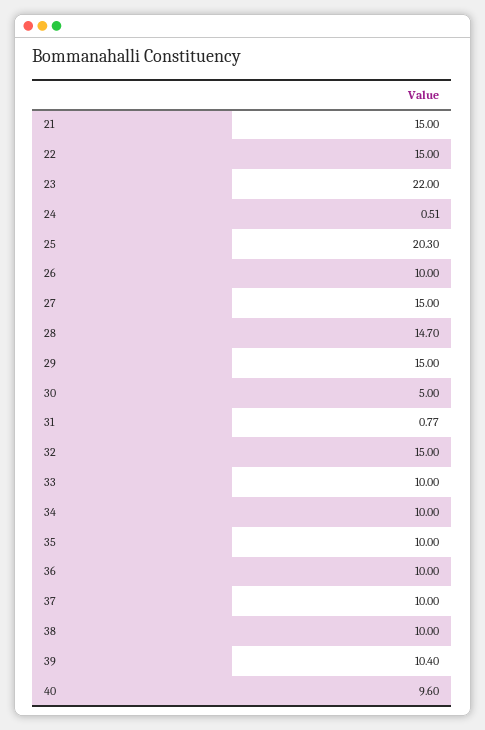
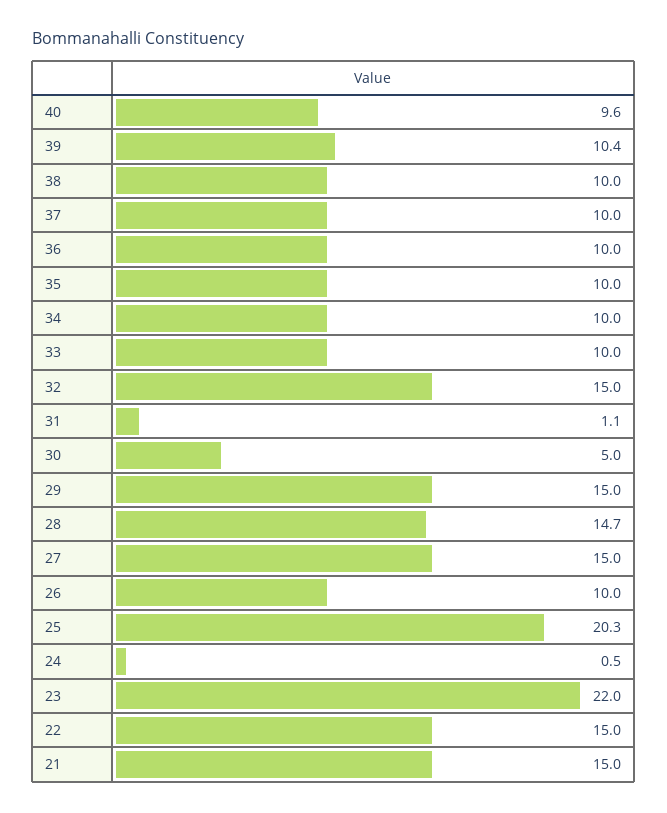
  {
    "21": 15,
    "22": 15,
    "23": 22,
    "24": 0.51,
    "25": 20.3,
    "26": 10,
    "27": 15,
    "28": 14.7,
    "29": 15,
    "30": 5,
-   "31": 0.77,
+   "31": 1.1,
    "32": 15,
    "33": 10,
    "34": 10,
    "35": 10,
    "36": 10,
    "37": 10,
    "38": 10,
    "39": 10.4,
    "40": 9.6
  }

